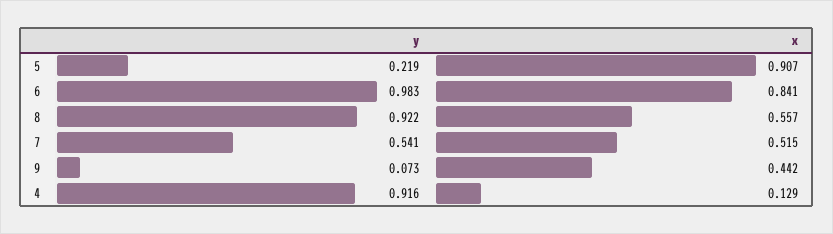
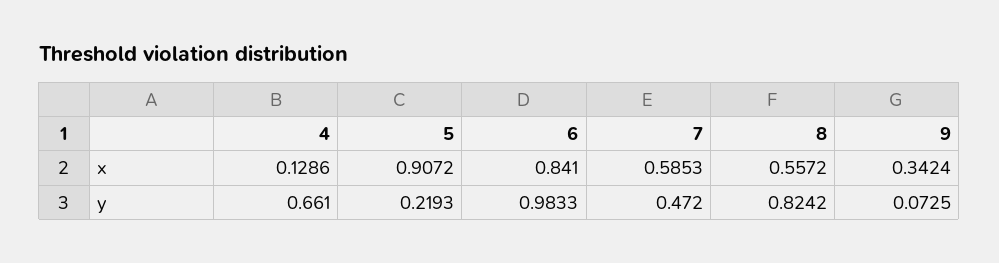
  {
    "y": {
      "5": 0.2193,
      "6": 0.9833,
-     "8": 0.922,
+     "8": 0.8242,
-     "7": 0.541,
+     "7": 0.472,
      "9": 0.0725,
-     "4": 0.916
+     "4": 0.661
    },
    "x": {
      "5": 0.9072,
      "6": 0.841,
      "8": 0.5572,
-     "7": 0.515,
+     "7": 0.5853,
-     "9": 0.442,
+     "9": 0.3424,
      "4": 0.1286
    }
  }

